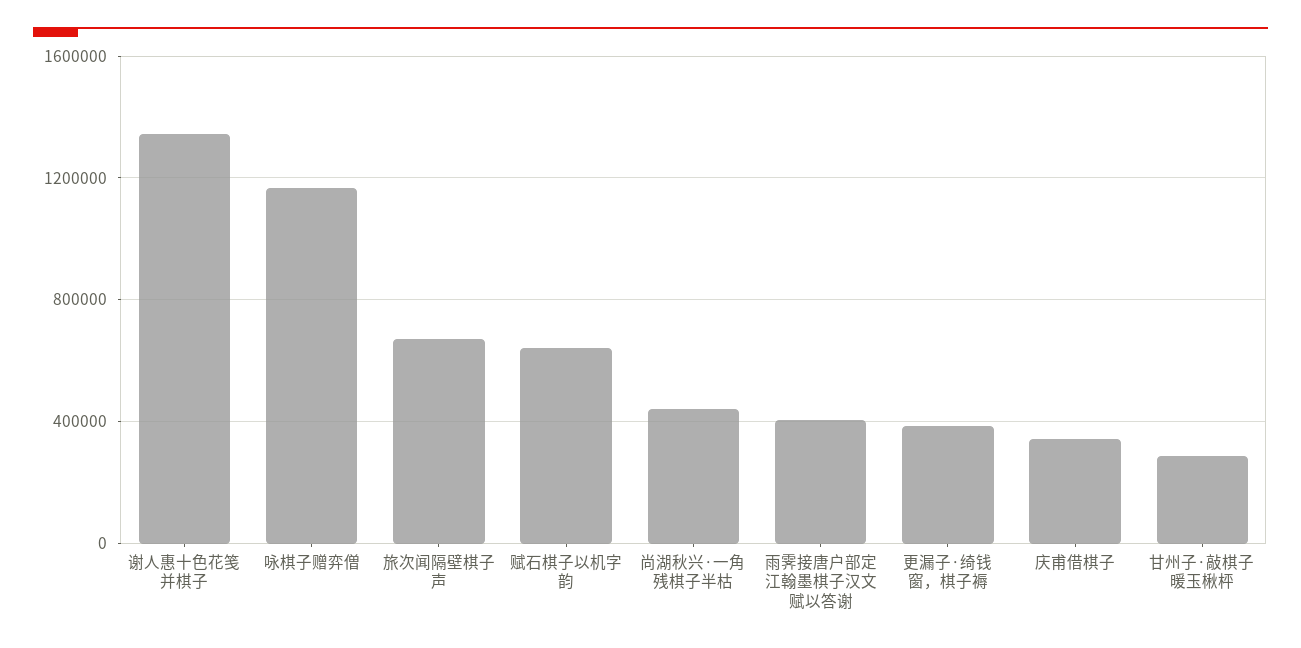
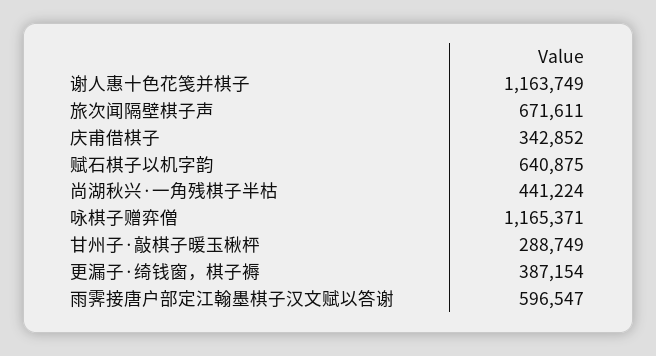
  {
-   "谢人惠十色花笺并棋子": 1350000,
+   "谢人惠十色花笺并棋子": 1163749,
    "咏棋子赠弈僧": 1165371,
    "旅次闻隔壁棋子声": 671611,
    "赋石棋子以机字韵": 640875,
    "尚湖秋兴·一角残棋子半枯": 441224,
-   "雨霁接唐户部定江翰墨棋子汉文赋以答谢": 400000,
+   "雨霁接唐户部定江翰墨棋子汉文赋以答谢": 596547,
    "更漏子·绮钱窗，棋子褥": 387154,
    "庆甫借棋子": 342852,
    "甘州子·敲棋子暖玉楸枰": 288749
  }

